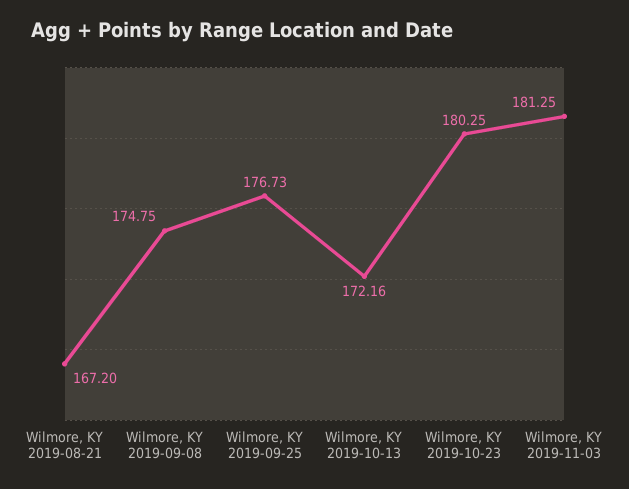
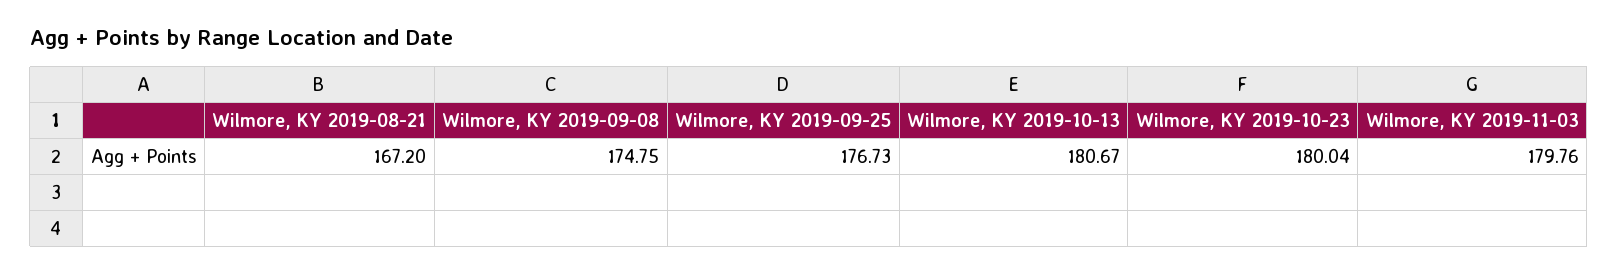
  {
    "Wilmore, KY 2019-08-21": 167.2,
    "Wilmore, KY 2019-09-08": 174.75,
    "Wilmore, KY 2019-09-25": 176.73,
-   "Wilmore, KY 2019-10-13": 172.16,
+   "Wilmore, KY 2019-10-13": 180.67,
-   "Wilmore, KY 2019-10-23": 180.25,
+   "Wilmore, KY 2019-10-23": 180.04,
-   "Wilmore, KY 2019-11-03": 181.25
+   "Wilmore, KY 2019-11-03": 179.76
  }

